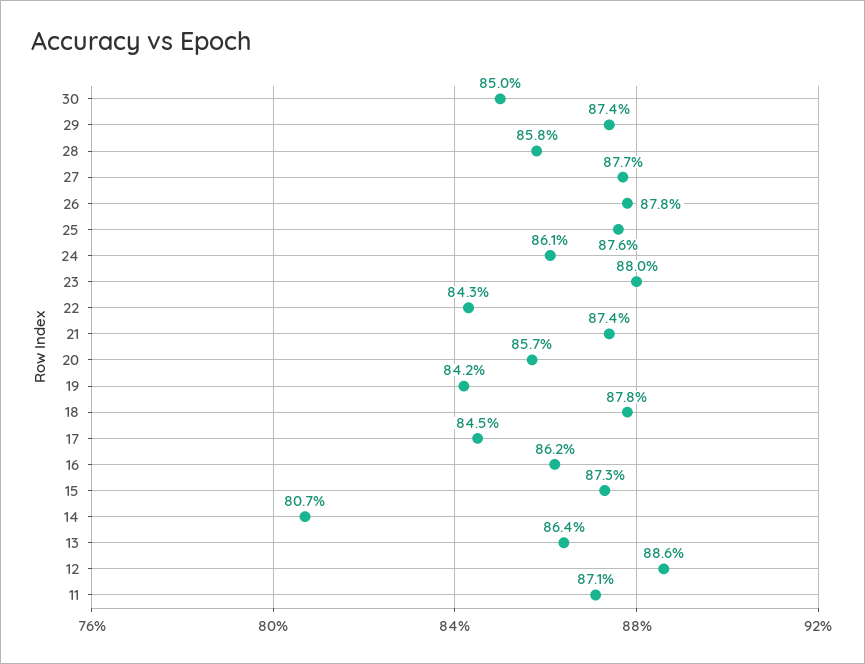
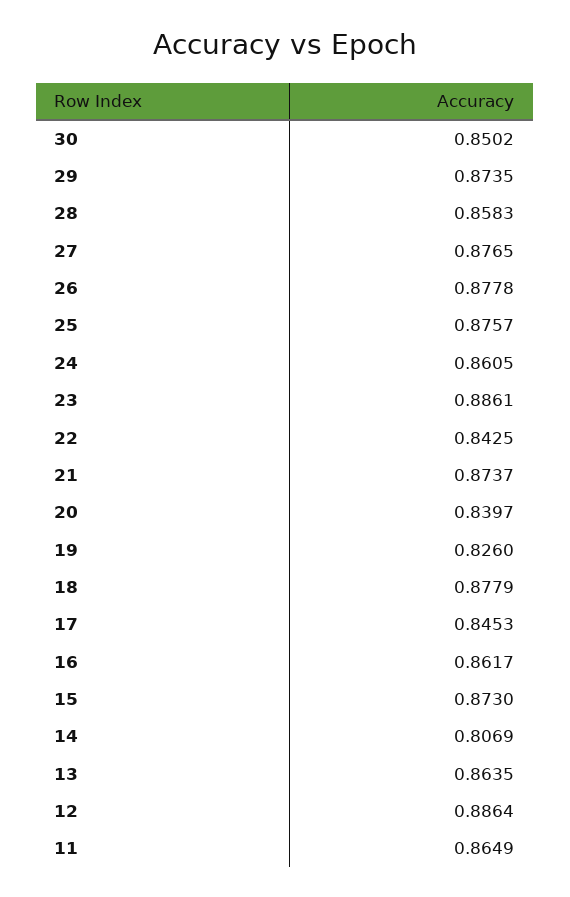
  {
    "30": 0.8502,
    "29": 0.8735,
    "28": 0.8583,
    "27": 0.8765,
    "26": 0.8778,
    "25": 0.8757,
    "24": 0.8605,
-   "23": 0.88,
+   "23": 0.8861,
    "22": 0.8425,
    "21": 0.8737,
-   "20": 0.857,
+   "20": 0.8397,
-   "19": 0.842,
+   "19": 0.826,
    "18": 0.8779,
    "17": 0.8453,
    "16": 0.8617,
    "15": 0.873,
    "14": 0.8069,
    "13": 0.8635,
    "12": 0.8864,
-   "11": 0.871
+   "11": 0.8649
  }

